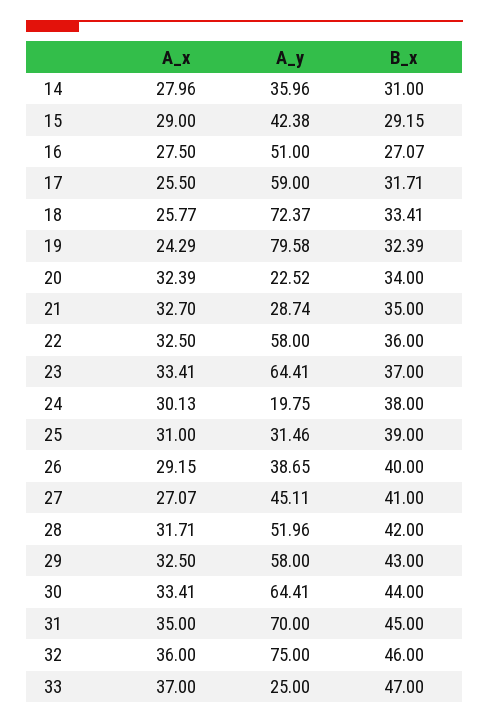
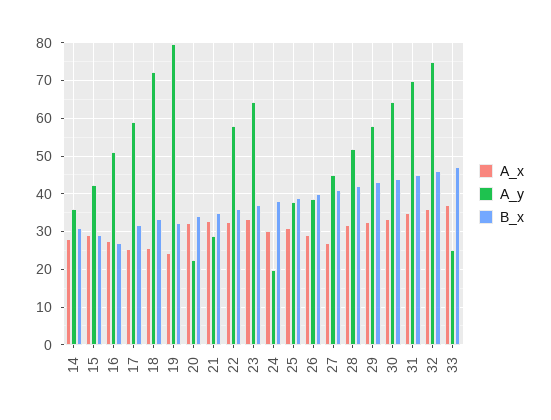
  {
    "A_x": {
      "14": 27.96,
      "15": 29,
      "16": 27.5,
      "17": 25.5,
      "18": 25.77,
      "19": 24.29,
      "20": 32.39,
      "21": 32.7,
      "22": 32.5,
      "23": 33.41,
      "24": 30.13,
      "25": 31,
      "26": 29.15,
      "27": 27.07,
      "28": 31.71,
      "29": 32.5,
      "30": 33.41,
      "31": 35,
      "32": 36,
      "33": 37
    },
    "A_y": {
      "14": 35.96,
      "15": 42.38,
      "16": 51,
      "17": 59,
      "18": 72.37,
      "19": 79.58,
      "20": 22.52,
      "21": 28.74,
      "22": 58,
      "23": 64.41,
      "24": 19.75,
-     "25": 31.46,
+     "25": 38,
      "26": 38.65,
      "27": 45.11,
      "28": 51.96,
      "29": 58,
      "30": 64.41,
      "31": 70,
      "32": 75,
      "33": 25
    },
    "B_x": {
      "14": 31,
      "15": 29.15,
      "16": 27.07,
      "17": 31.71,
      "18": 33.41,
      "19": 32.39,
      "20": 34,
      "21": 35,
      "22": 36,
      "23": 37,
      "24": 38,
      "25": 39,
      "26": 40,
      "27": 41,
      "28": 42,
      "29": 43,
      "30": 44,
      "31": 45,
      "32": 46,
      "33": 47
    }
  }

